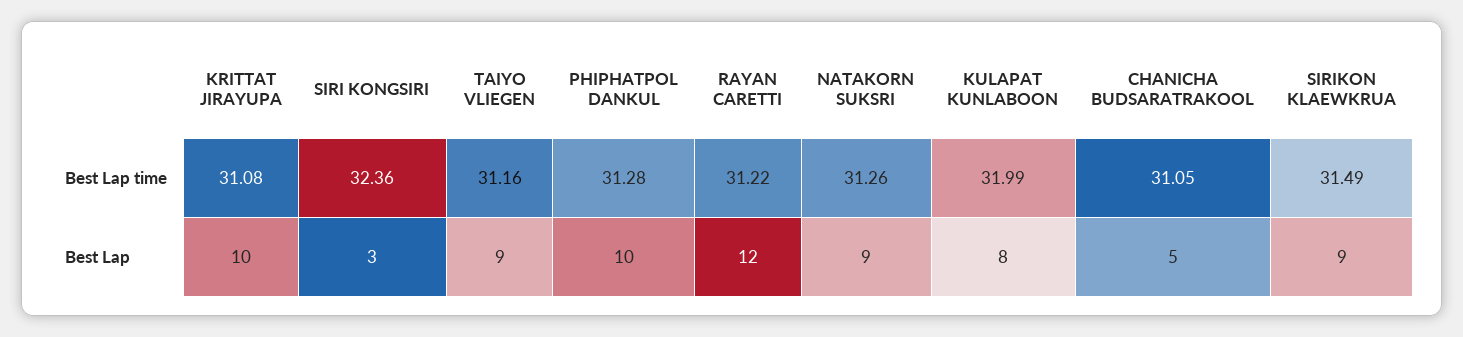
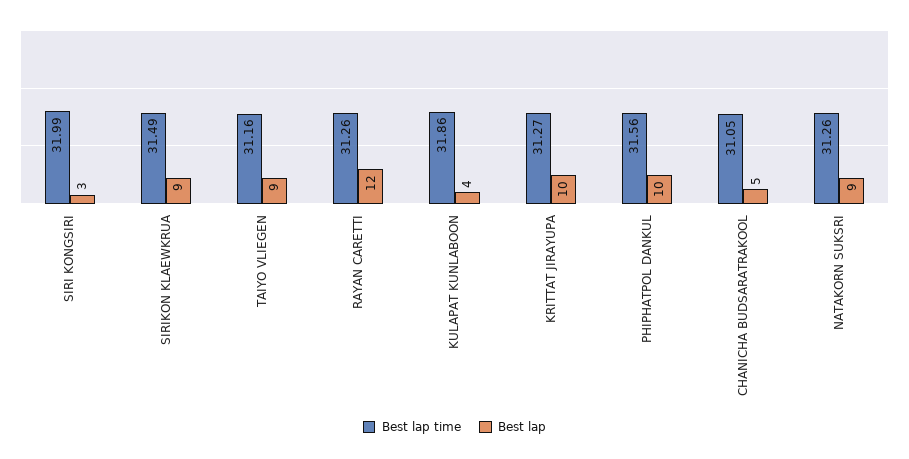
  {
    "Best Lap time": {
-     "KRITTAT JIRAYUPA": 31.08,
+     "KRITTAT JIRAYUPA": 31.27,
-     "SIRI KONGSIRI": 32.36,
+     "SIRI KONGSIRI": 31.99,
      "TAIYO VLIEGEN": 31.16,
-     "PHIPHATPOL DANKUL": 31.28,
+     "PHIPHATPOL DANKUL": 31.56,
-     "RAYAN CARETTI": 31.22,
+     "RAYAN CARETTI": 31.26,
      "NATAKORN SUKSRI": 31.26,
-     "KULAPAT KUNLABOON": 31.99,
+     "KULAPAT KUNLABOON": 31.86,
      "CHANICHA BUDSARATRAKOOL": 31.05,
      "SIRIKON KLAEWKRUA": 31.49
    },
    "Best Lap": {
      "KRITTAT JIRAYUPA": 10,
      "SIRI KONGSIRI": 3,
      "TAIYO VLIEGEN": 9,
      "PHIPHATPOL DANKUL": 10,
      "RAYAN CARETTI": 12,
      "NATAKORN SUKSRI": 9,
-     "KULAPAT KUNLABOON": 8,
+     "KULAPAT KUNLABOON": 4,
      "CHANICHA BUDSARATRAKOOL": 5,
      "SIRIKON KLAEWKRUA": 9
    }
  }

